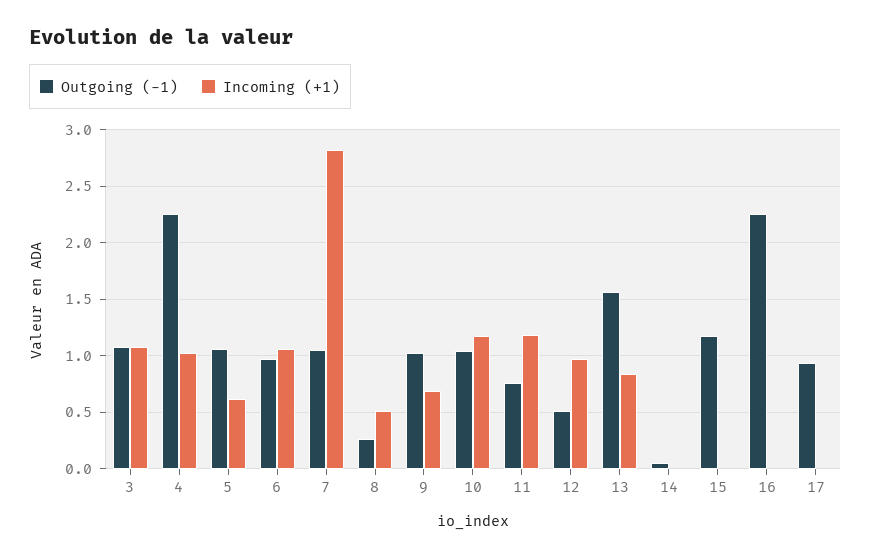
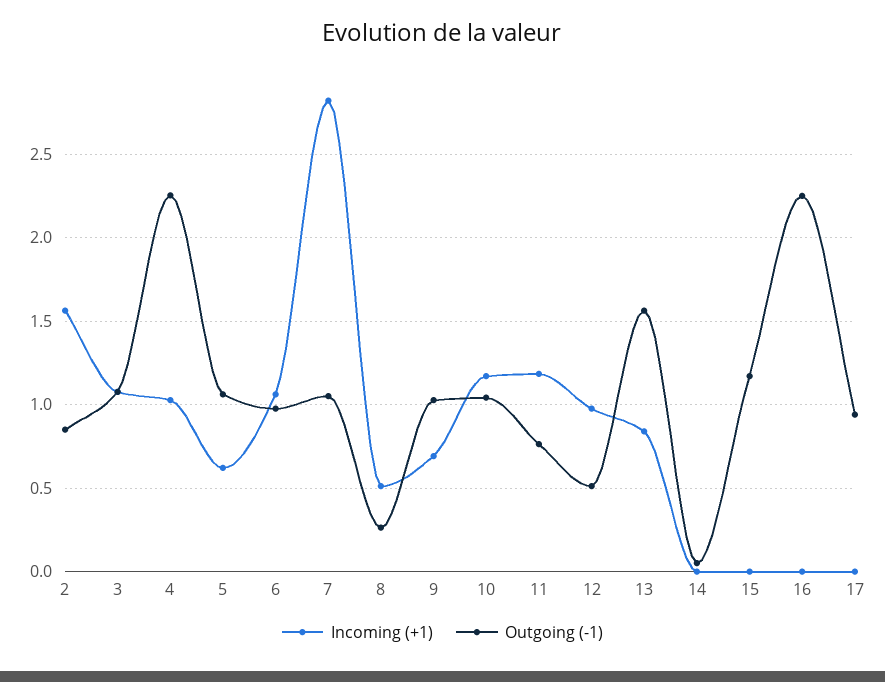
  {
    "Outgoing (-1)": {
      "3": 1.1,
      "4": 2.25,
      "5": 1.05,
      "6": 1,
      "7": 1.05,
      "8": 0.25,
      "9": 1.05,
      "10": 1.05,
      "11": 0.75,
      "12": 0.5,
      "13": 1.55,
      "14": 0.05,
      "15": 1.15,
      "16": 2.25,
-     "17": 0.95
+     "17": 0.95,
+     "2": 0.85
    },
    "Incoming (+1)": {
      "3": 1.1,
      "4": 1.05,
      "5": 0.6,
      "6": 1.05,
      "7": 2.8,
      "8": 0.5,
      "9": 0.7,
      "10": 1.15,
      "11": 1.2,
      "12": 1,
      "13": 0.85,
      "14": 0,
      "15": 0,
      "16": 0,
-     "17": 0
+     "17": 0,
+     "2": 1.55
    }
  }

